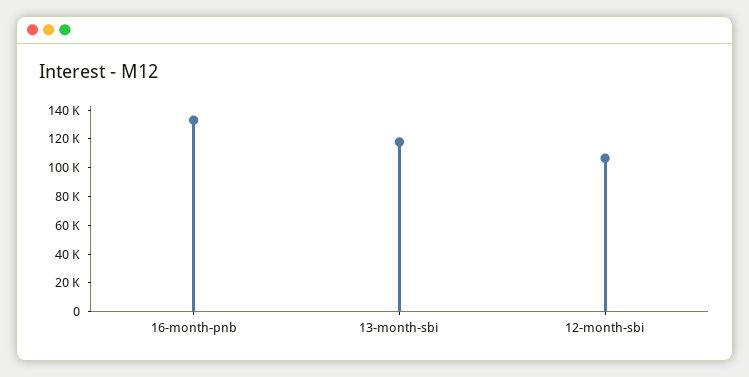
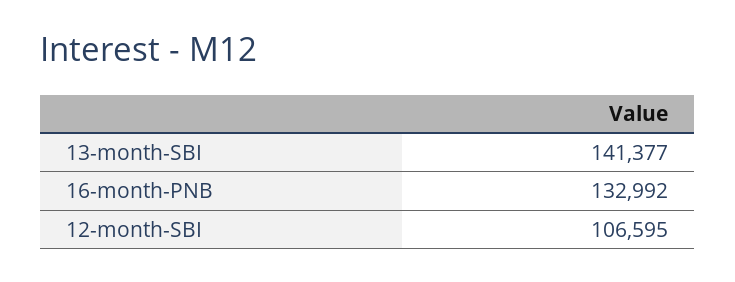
  {
    "16-month-pnb": 132992,
-   "13-month-sbi": 120000,
+   "13-month-sbi": 141377,
    "12-month-sbi": 106595
  }

